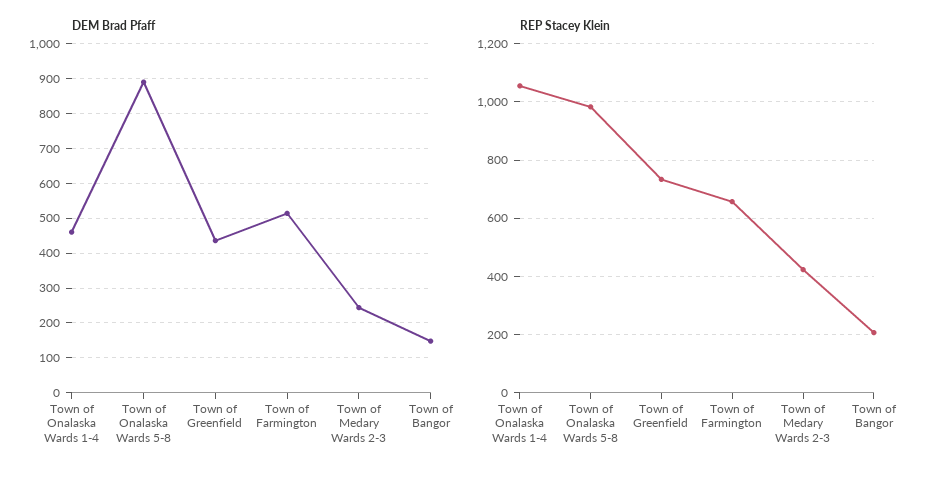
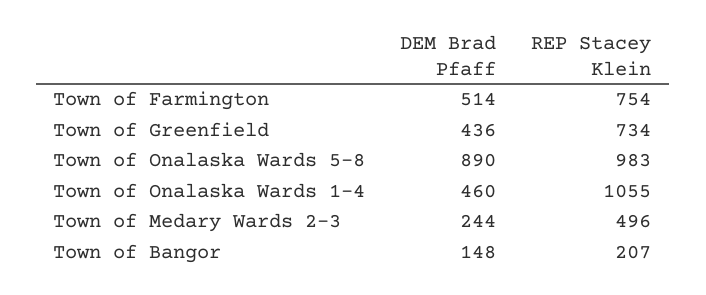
  {
    "DEM Brad Pfaff": {
      "Town of Onalaska Wards 1-4": 460,
      "Town of Onalaska Wards 5-8": 890,
      "Town of Greenfield": 436,
      "Town of Farmington": 514,
      "Town of Medary Wards 2-3": 244,
      "Town of Bangor": 148
    },
    "REP Stacey Klein": {
      "Town of Onalaska Wards 1-4": 1055,
      "Town of Onalaska Wards 5-8": 983,
      "Town of Greenfield": 734,
-     "Town of Farmington": 650,
+     "Town of Farmington": 754,
-     "Town of Medary Wards 2-3": 425,
+     "Town of Medary Wards 2-3": 496,
      "Town of Bangor": 207
    }
  }

